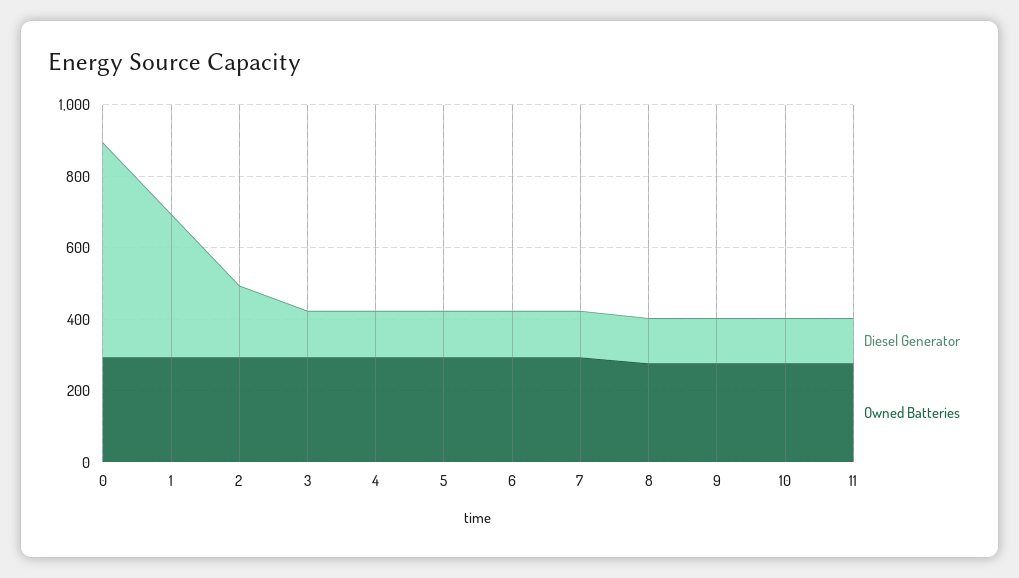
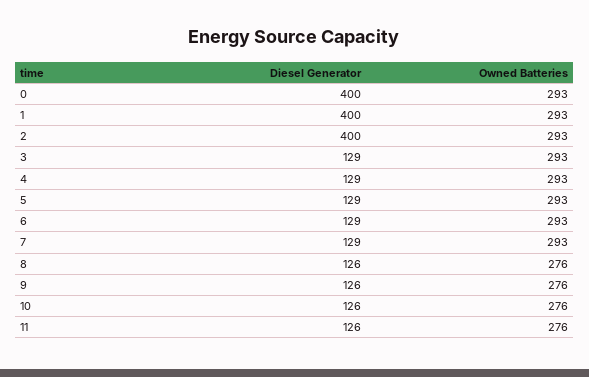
  {
    "Diesel Generator": {
-     "0": 600,
+     "0": 400,
      "1": 400,
-     "2": 200,
+     "2": 400,
      "3": 129,
      "4": 129,
      "5": 129,
      "6": 129,
      "7": 129,
      "8": 126,
      "9": 126,
      "10": 126,
      "11": 126
    },
    "Owned Batteries": {
      "0": 293,
      "1": 293,
      "2": 293,
      "3": 293,
      "4": 293,
      "5": 293,
      "6": 293,
      "7": 293,
      "8": 276,
      "9": 276,
      "10": 276,
      "11": 276
    }
  }

